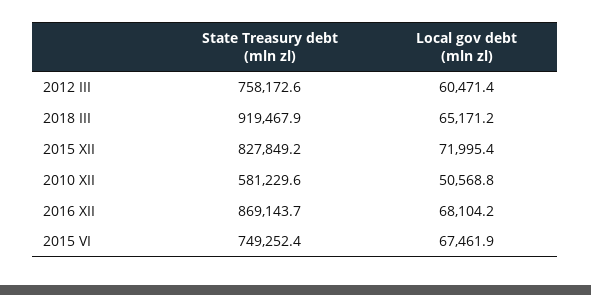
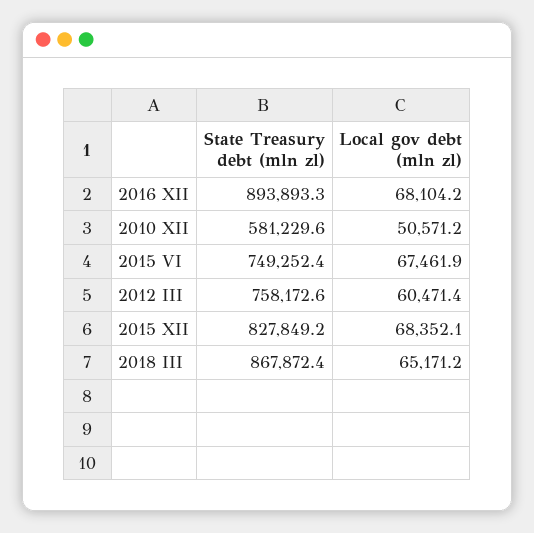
  {
    "State Treasury debt (mln zl)": {
      "2012 III": 758172.6,
-     "2018 III": 919467.9,
+     "2018 III": 867872.4,
      "2015 XII": 827849.2,
      "2010 XII": 581229.6,
-     "2016 XII": 869143.7,
+     "2016 XII": 893893.3,
      "2015 VI": 749252.4
    },
    "Local gov debt (mln zl)": {
      "2012 III": 60471.4,
      "2018 III": 65171.2,
-     "2015 XII": 71995.4,
+     "2015 XII": 68352.1,
-     "2010 XII": 50568.8,
+     "2010 XII": 50571.2,
      "2016 XII": 68104.2,
      "2015 VI": 67461.9
    }
  }

